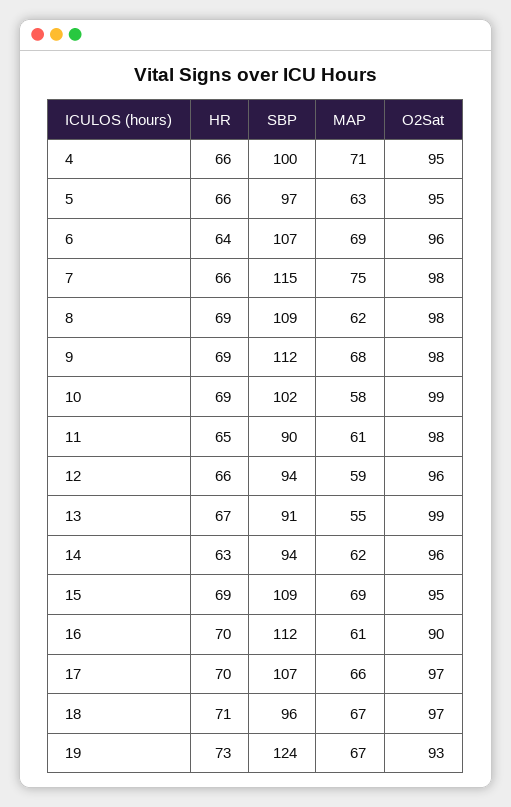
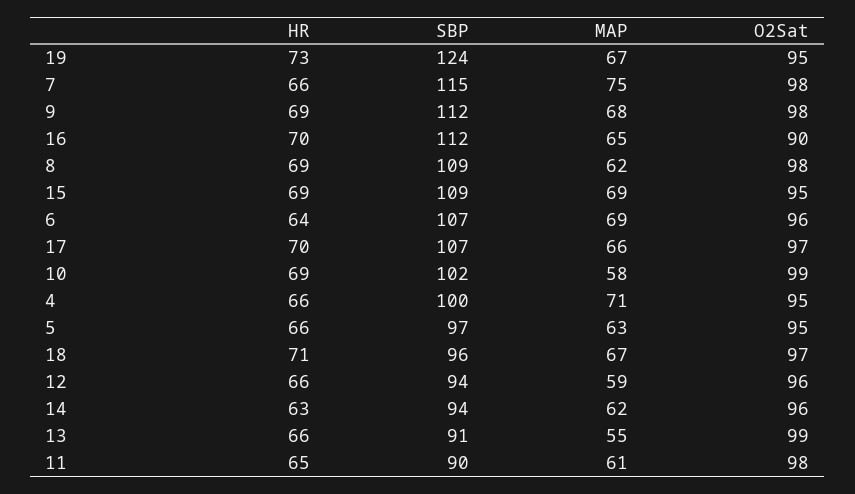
  {
    "HR": {
      "4": 66,
      "5": 66,
      "6": 64,
      "7": 66,
      "8": 69,
      "9": 69,
      "10": 69,
      "11": 65,
      "12": 66,
-     "13": 67,
+     "13": 66,
      "14": 63,
      "15": 69,
      "16": 70,
      "17": 70,
      "18": 71,
      "19": 73
    },
    "SBP": {
      "4": 100,
      "5": 97,
      "6": 107,
      "7": 115,
      "8": 109,
      "9": 112,
      "10": 102,
      "11": 90,
      "12": 94,
      "13": 91,
      "14": 94,
      "15": 109,
      "16": 112,
      "17": 107,
      "18": 96,
      "19": 124
    },
    "MAP": {
      "4": 71,
      "5": 63,
      "6": 69,
      "7": 75,
      "8": 62,
      "9": 68,
      "10": 58,
      "11": 61,
      "12": 59,
      "13": 55,
      "14": 62,
      "15": 69,
-     "16": 61,
+     "16": 65,
      "17": 66,
      "18": 67,
      "19": 67
    },
    "O2Sat": {
      "4": 95,
      "5": 95,
      "6": 96,
      "7": 98,
      "8": 98,
      "9": 98,
      "10": 99,
      "11": 98,
      "12": 96,
      "13": 99,
      "14": 96,
      "15": 95,
      "16": 90,
      "17": 97,
      "18": 97,
-     "19": 93
+     "19": 95
    }
  }

